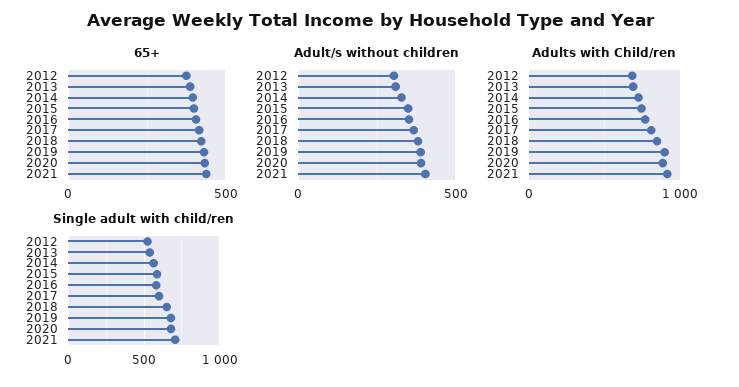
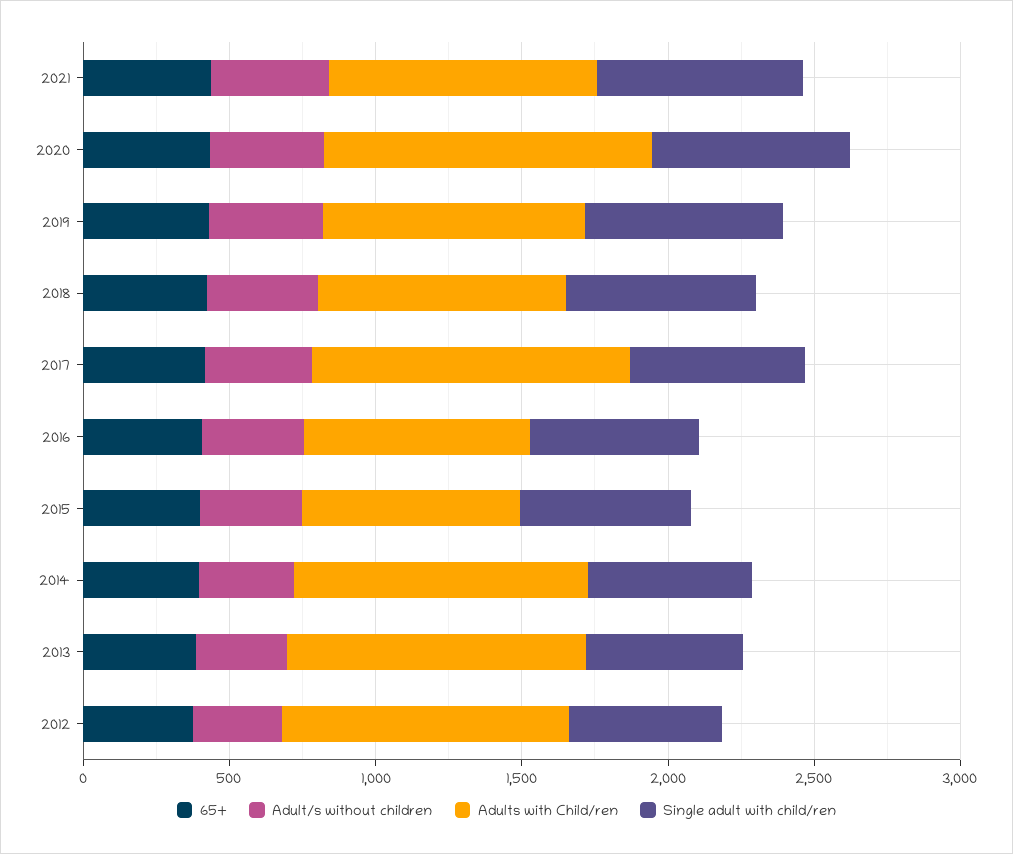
  {
    "65+": {
      "2012": 350,
      "2013": 400,
      "2014": 400,
      "2015": 400,
      "2016": 400,
      "2017": 400,
      "2018": 400,
      "2019": 450,
      "2020": 450,
      "2021": 450
    },
    "Adult/s without children": {
      "2012": 300,
      "2013": 300,
      "2014": 350,
      "2015": 350,
      "2016": 350,
      "2017": 350,
      "2018": 400,
      "2019": 400,
      "2020": 400,
      "2021": 400
    },
    "Adults with Child/ren": {
-     "2012": 700,
+     "2012": 1000,
-     "2013": 700,
+     "2013": 1000,
-     "2014": 700,
+     "2014": 1000,
      "2015": 700,
      "2016": 800,
-     "2017": 800,
+     "2017": 1100,
      "2018": 800,
      "2019": 900,
-     "2020": 900,
+     "2020": 1100,
      "2021": 900
    },
    "Single adult with child/ren": {
      "2012": 500,
      "2013": 550,
      "2014": 550,
      "2015": 600,
      "2016": 600,
      "2017": 600,
      "2018": 650,
      "2019": 700,
      "2020": 700,
      "2021": 700
    }
  }

